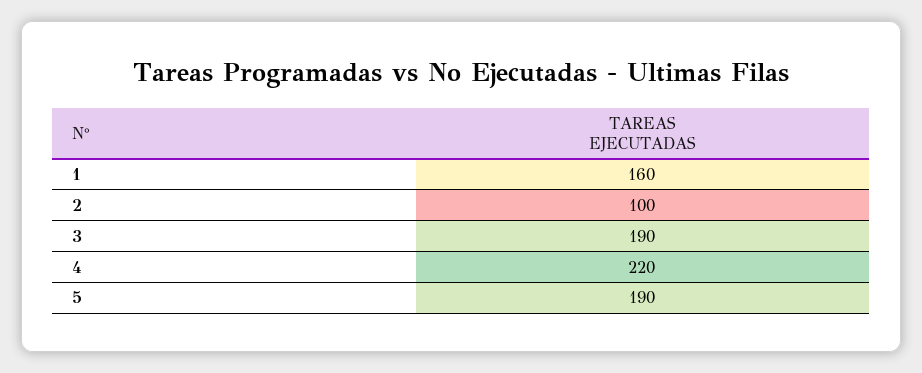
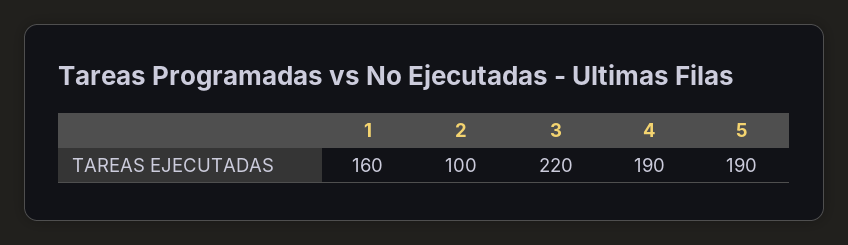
  {
    "1": 160,
    "2": 100,
-   "3": 190,
+   "3": 220,
-   "4": 220,
+   "4": 190,
    "5": 190
  }

